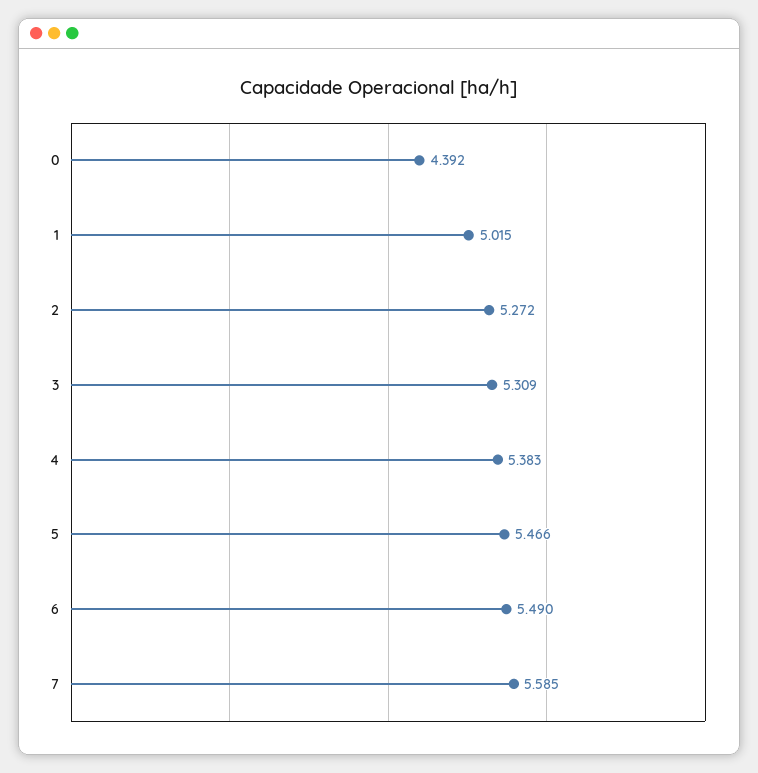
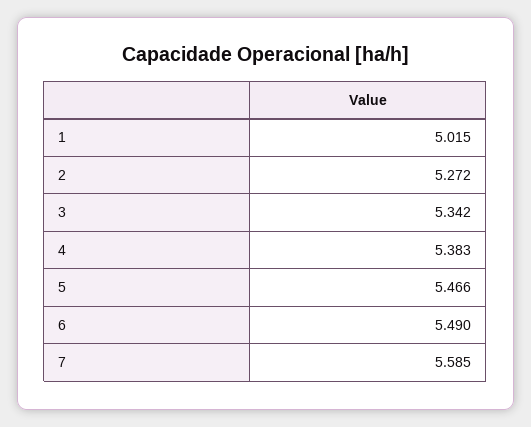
  {
-   "0": 4.392,
    "1": 5.015,
    "2": 5.272,
-   "3": 5.309,
+   "3": 5.342,
    "4": 5.383,
    "5": 5.466,
    "6": 5.49,
    "7": 5.585
  }

